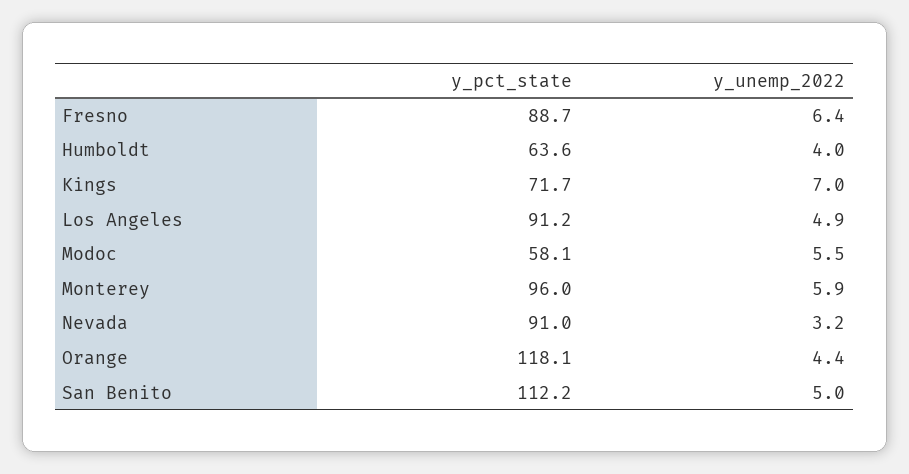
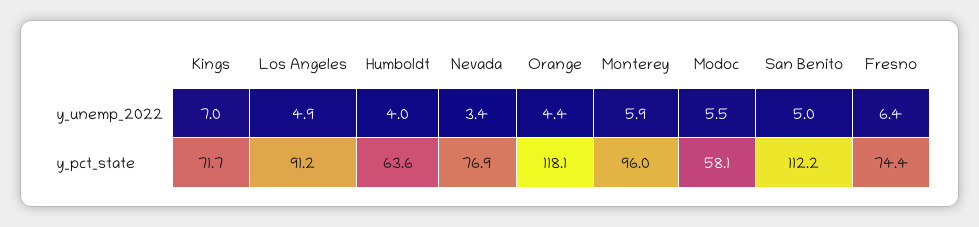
  {
    "y_pct_state": {
-     "Fresno": 88.7,
+     "Fresno": 74.4,
      "Humboldt": 63.6,
      "Kings": 71.7,
      "Los Angeles": 91.2,
      "Modoc": 58.1,
      "Monterey": 96,
-     "Nevada": 91,
+     "Nevada": 76.9,
      "Orange": 118.1,
      "San Benito": 112.2
    },
    "y_unemp_2022": {
      "Fresno": 6.4,
      "Humboldt": 4,
      "Kings": 7,
      "Los Angeles": 4.9,
      "Modoc": 5.5,
      "Monterey": 5.9,
-     "Nevada": 3.2,
+     "Nevada": 3.4,
      "Orange": 4.4,
      "San Benito": 5
    }
  }

